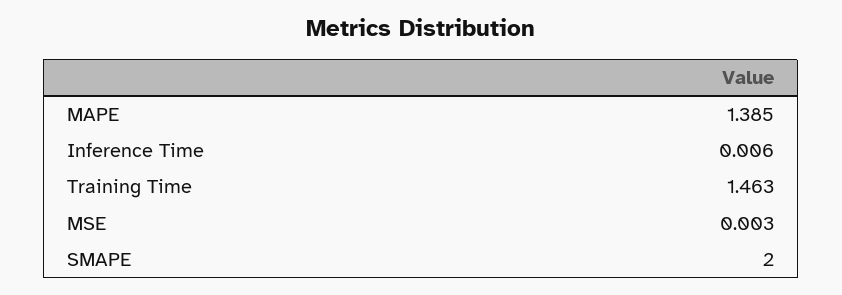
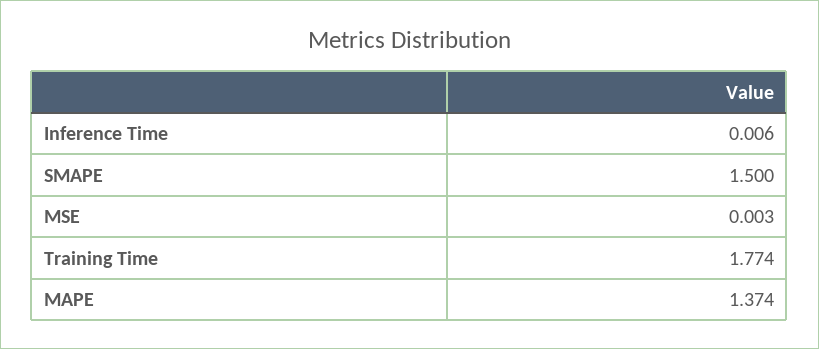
  {
-   "MAPE": 1.385,
+   "MAPE": 1.374,
    "Inference Time": 0.006,
-   "Training Time": 1.463,
+   "Training Time": 1.774,
    "MSE": 0.003,
-   "SMAPE": 2
+   "SMAPE": 1.5
  }

